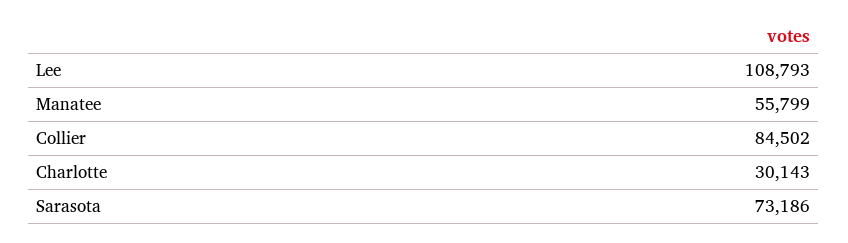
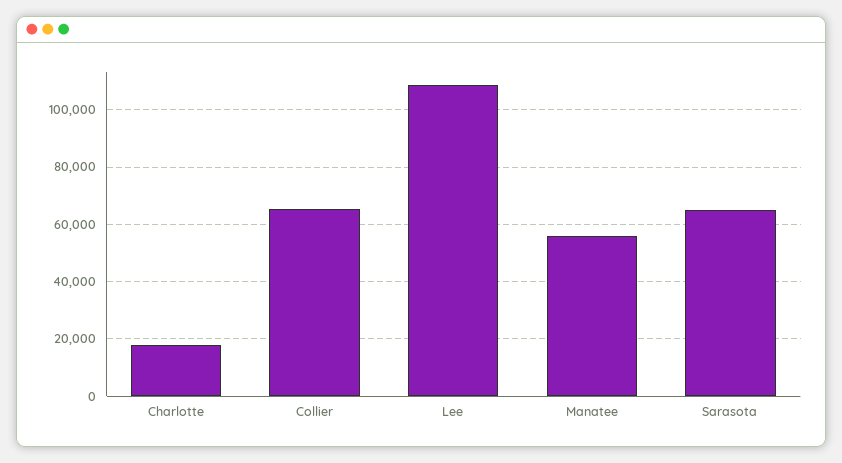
  {
    "Lee": 108793,
    "Manatee": 55799,
-   "Collier": 84502,
+   "Collier": 65000,
-   "Charlotte": 30143,
+   "Charlotte": 17500,
-   "Sarasota": 73186
+   "Sarasota": 65000
  }

